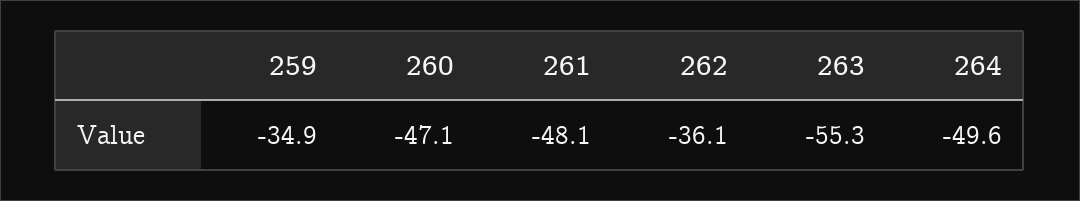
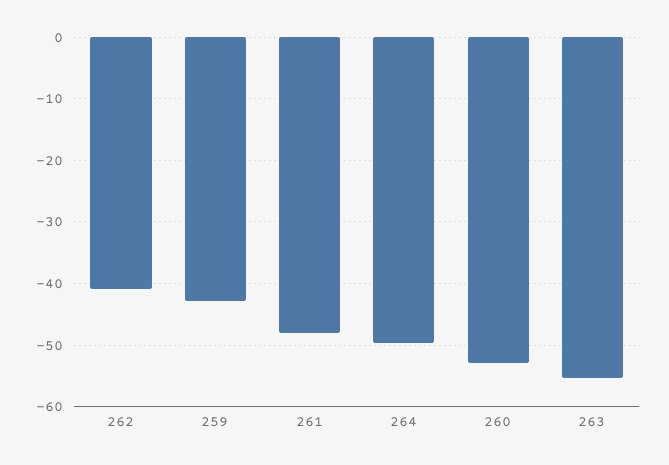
  {
-   "259": -34.9,
+   "259": -43,
-   "260": -47.1,
+   "260": -53,
    "261": -48.1,
-   "262": -36.1,
+   "262": -41,
    "263": -55.3,
    "264": -49.6
  }

